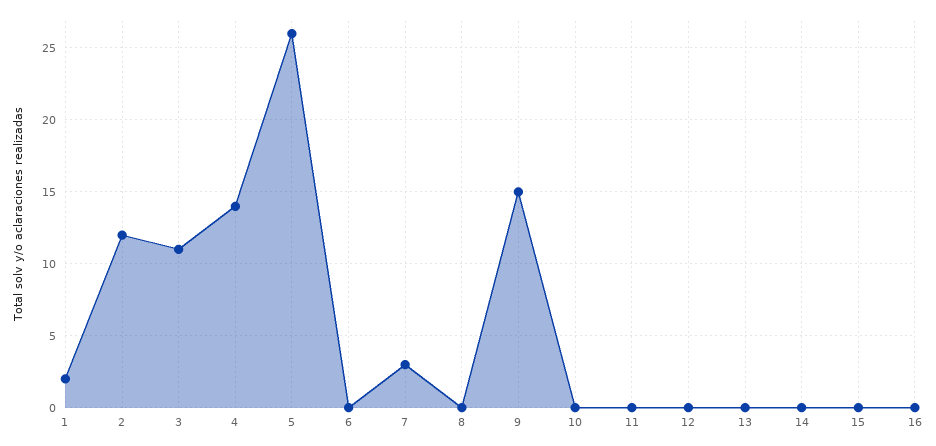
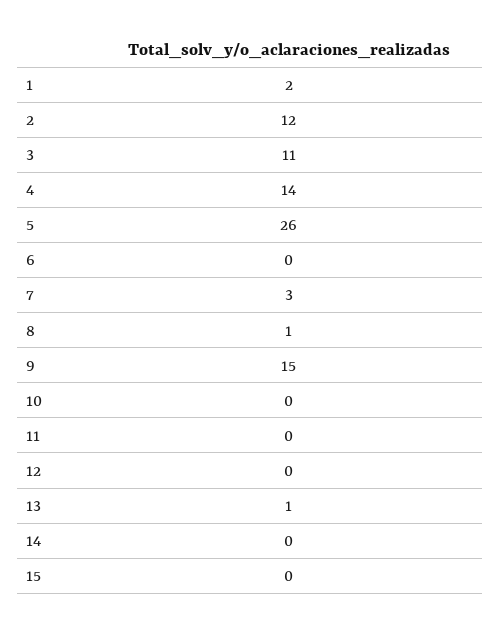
  {
    "1": 2,
    "2": 12,
    "3": 11,
    "4": 14,
    "5": 26,
    "6": 0,
    "7": 3,
-   "8": 0,
+   "8": 1,
    "9": 15,
    "10": 0,
    "11": 0,
    "12": 0,
-   "13": 0,
+   "13": 1,
    "14": 0,
-   "15": 0,
+   "15": 0
-   "16": 0
  }

